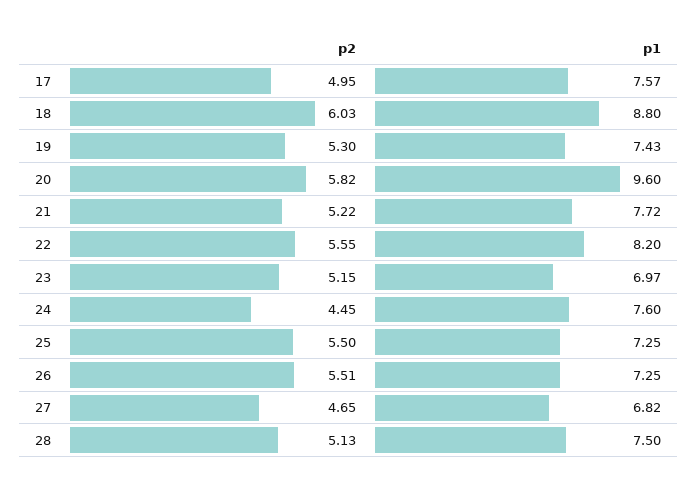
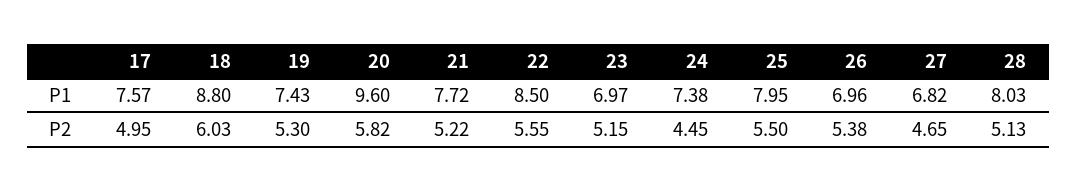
  {
    "p2": {
      "17": 4.95,
      "18": 6.03,
      "19": 5.3,
      "20": 5.82,
      "21": 5.22,
      "22": 5.55,
      "23": 5.15,
      "24": 4.45,
      "25": 5.5,
-     "26": 5.51,
+     "26": 5.38,
      "27": 4.65,
      "28": 5.13
    },
    "p1": {
      "17": 7.57,
      "18": 8.8,
      "19": 7.43,
      "20": 9.6,
      "21": 7.72,
-     "22": 8.2,
+     "22": 8.5,
      "23": 6.97,
-     "24": 7.6,
+     "24": 7.38,
-     "25": 7.25,
+     "25": 7.95,
-     "26": 7.25,
+     "26": 6.96,
      "27": 6.82,
-     "28": 7.5
+     "28": 8.03
    }
  }

